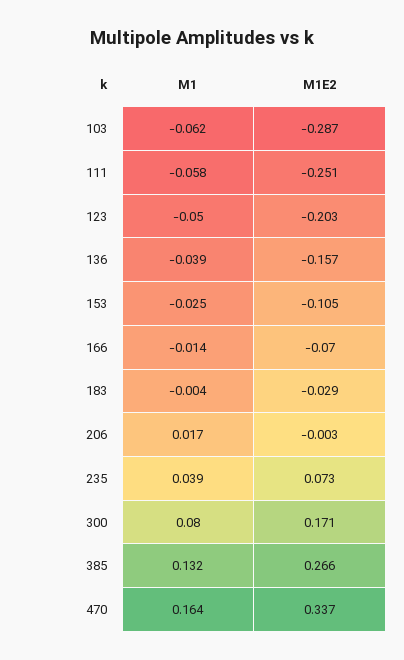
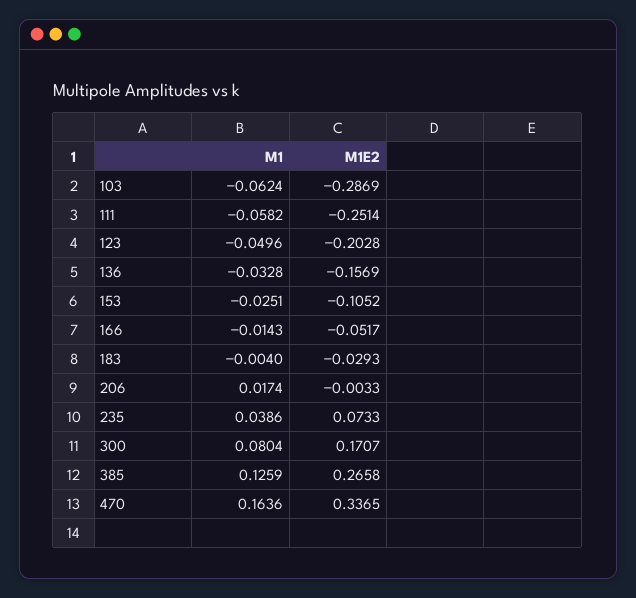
  {
    "M1": {
      "103": -0.0624,
      "111": -0.0582,
      "123": -0.0496,
-     "136": -0.039,
+     "136": -0.0328,
      "153": -0.0251,
      "166": -0.0143,
      "183": -0.004,
      "206": 0.0174,
      "235": 0.0386,
      "300": 0.0804,
-     "385": 0.132,
+     "385": 0.1259,
      "470": 0.1636
    },
    "M1E2": {
      "103": -0.2869,
      "111": -0.2514,
      "123": -0.2028,
      "136": -0.1569,
      "153": -0.1052,
-     "166": -0.07,
+     "166": -0.0517,
      "183": -0.0293,
      "206": -0.0033,
      "235": 0.0733,
      "300": 0.1707,
      "385": 0.2658,
      "470": 0.3365
    }
  }

